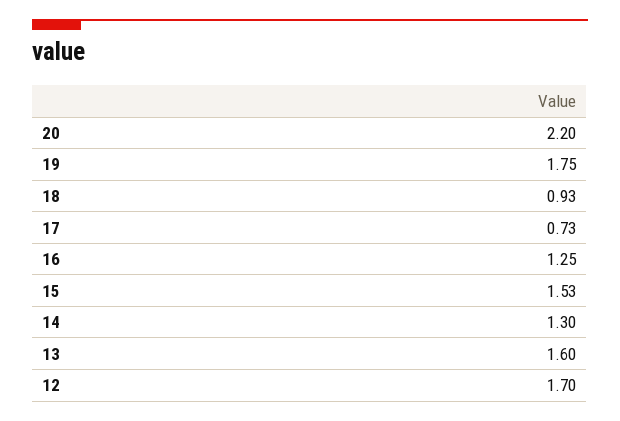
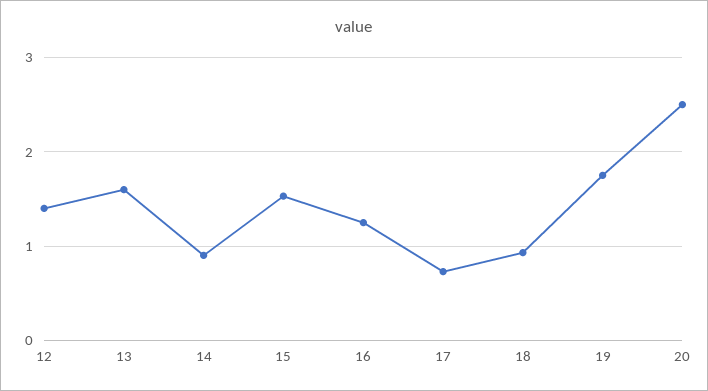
  {
-   "20": 2.2,
+   "20": 2.5,
    "19": 1.75,
    "18": 0.93,
    "17": 0.73,
    "16": 1.25,
    "15": 1.53,
-   "14": 1.3,
+   "14": 0.9,
    "13": 1.6,
-   "12": 1.7
+   "12": 1.4
  }

